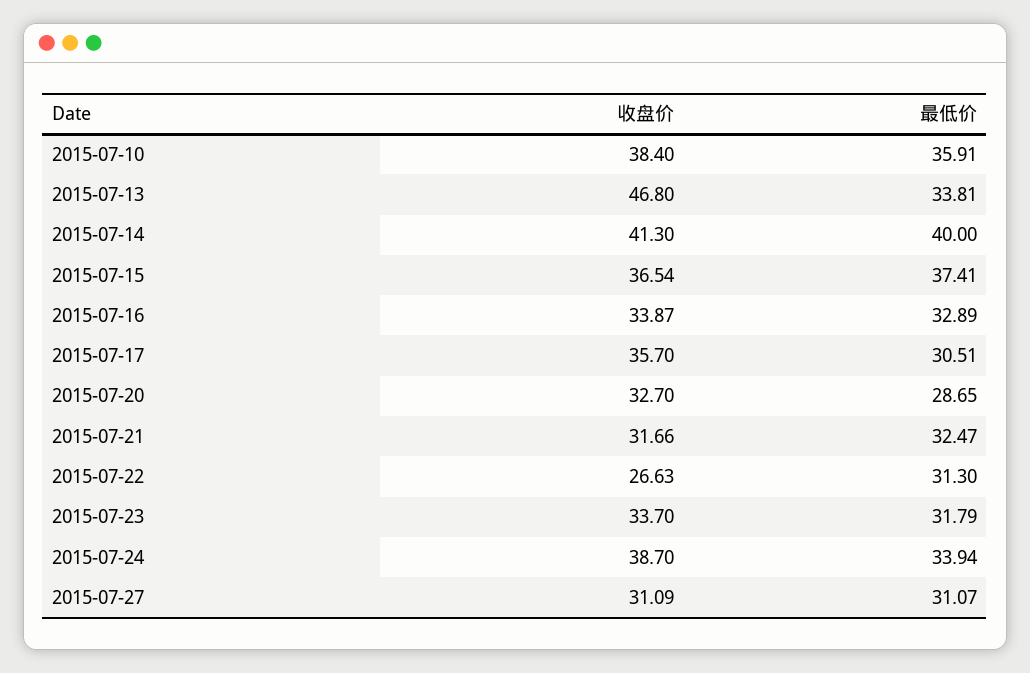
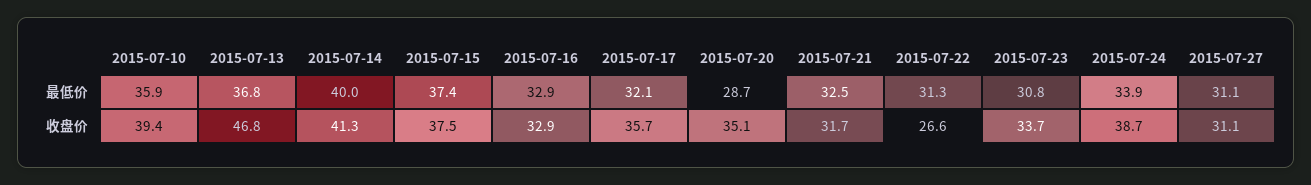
  {
    "收盘价": {
-     "2015-07-10": 38.4,
+     "2015-07-10": 39.4,
      "2015-07-13": 46.8,
      "2015-07-14": 41.3,
-     "2015-07-15": 36.54,
+     "2015-07-15": 37.5,
-     "2015-07-16": 33.87,
+     "2015-07-16": 32.9,
      "2015-07-17": 35.7,
-     "2015-07-20": 32.7,
+     "2015-07-20": 35.1,
      "2015-07-21": 31.66,
      "2015-07-22": 26.63,
      "2015-07-23": 33.7,
      "2015-07-24": 38.7,
      "2015-07-27": 31.09
    },
    "最低价": {
      "2015-07-10": 35.91,
-     "2015-07-13": 33.81,
+     "2015-07-13": 36.8,
      "2015-07-14": 40,
      "2015-07-15": 37.41,
      "2015-07-16": 32.89,
-     "2015-07-17": 30.51,
+     "2015-07-17": 32.1,
      "2015-07-20": 28.65,
      "2015-07-21": 32.47,
      "2015-07-22": 31.3,
-     "2015-07-23": 31.79,
+     "2015-07-23": 30.8,
      "2015-07-24": 33.94,
      "2015-07-27": 31.07
    }
  }

